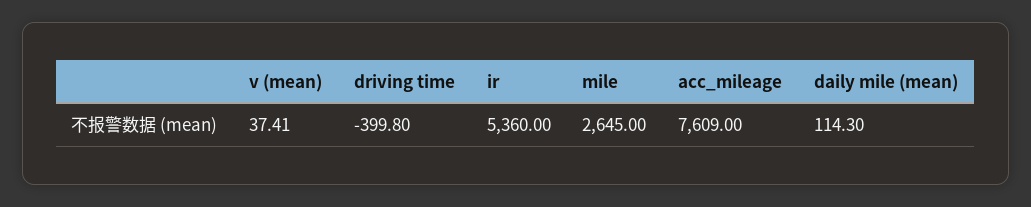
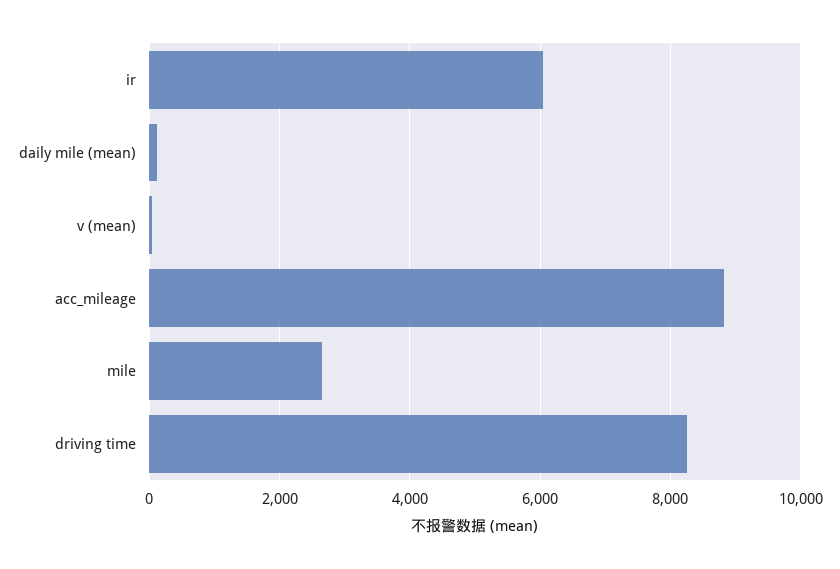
  {
    "v (mean)": 37.41,
-   "driving time": -399.8,
+   "driving time": 8200,
-   "ir": 5360,
+   "ir": 6000,
    "mile": 2645,
-   "acc_mileage": 7609,
+   "acc_mileage": 8800,
    "daily mile (mean)": 114.3
  }

